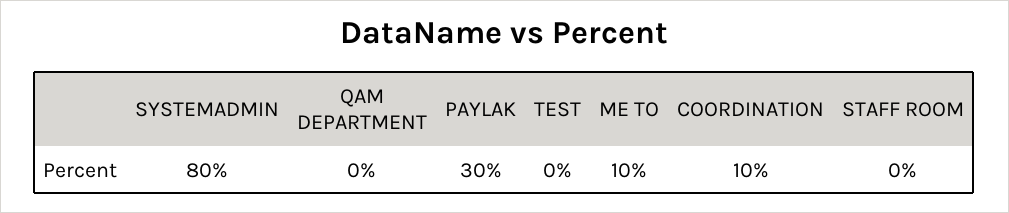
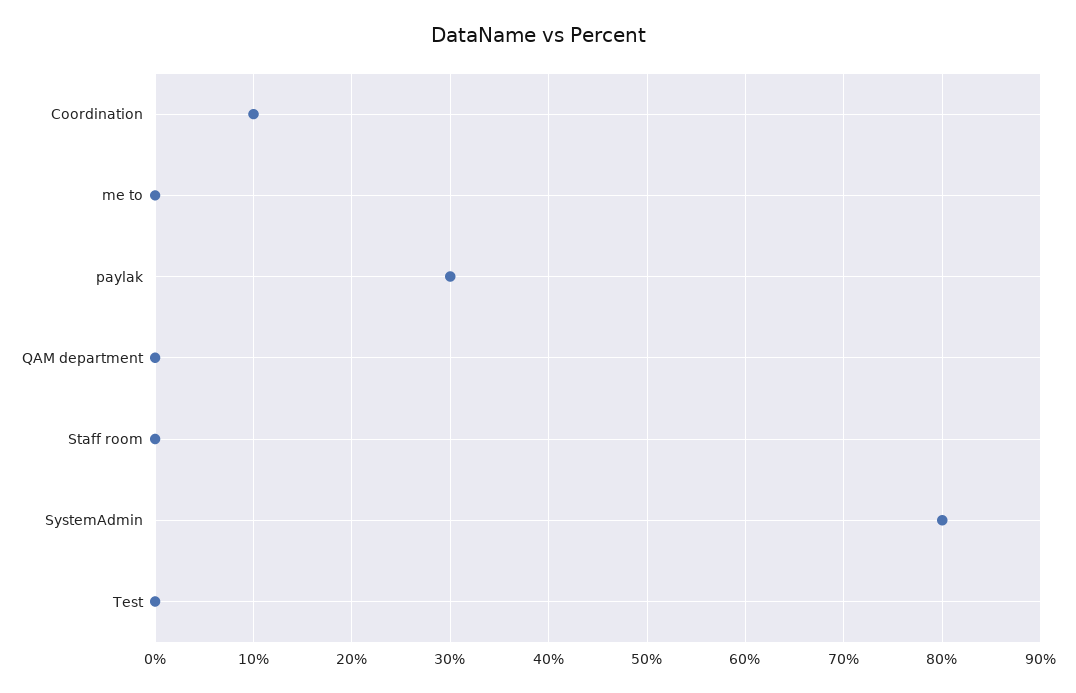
  {
    "SYSTEMADMIN": 80,
    "QAM DEPARTMENT": 0,
    "PAYLAK": 30,
    "TEST": 0,
-   "ME TO": 10,
+   "ME TO": 0,
    "COORDINATION": 10,
    "STAFF ROOM": 0
  }

